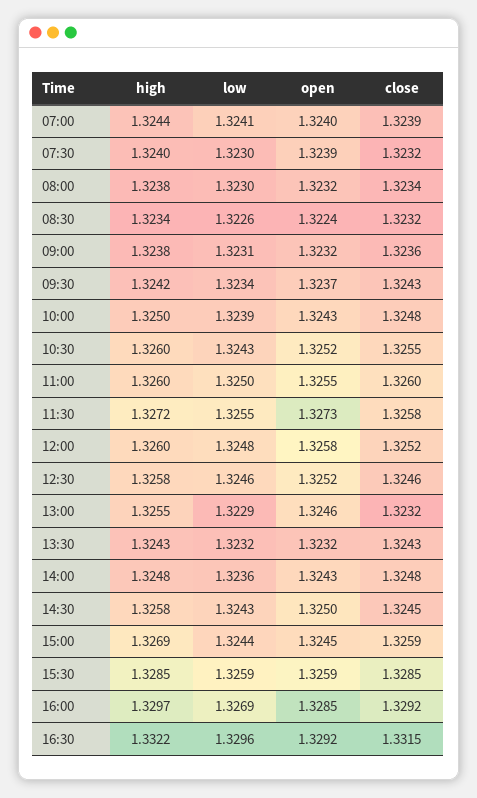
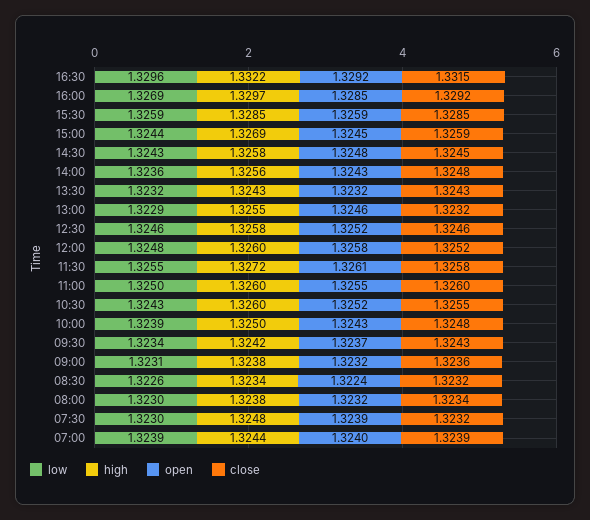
  {
    "high": {
      "07:00": 1.3244,
-     "07:30": 1.324,
+     "07:30": 1.3248,
      "08:00": 1.3238,
      "08:30": 1.3234,
      "09:00": 1.3238,
      "09:30": 1.3242,
      "10:00": 1.325,
      "10:30": 1.326,
      "11:00": 1.326,
      "11:30": 1.3272,
      "12:00": 1.326,
      "12:30": 1.3258,
      "13:00": 1.3255,
      "13:30": 1.3243,
-     "14:00": 1.3248,
+     "14:00": 1.3256,
      "14:30": 1.3258,
      "15:00": 1.3269,
      "15:30": 1.3285,
      "16:00": 1.3297,
      "16:30": 1.3322
    },
    "low": {
-     "07:00": 1.3241,
+     "07:00": 1.3239,
      "07:30": 1.323,
      "08:00": 1.323,
      "08:30": 1.3226,
      "09:00": 1.3231,
      "09:30": 1.3234,
      "10:00": 1.3239,
      "10:30": 1.3243,
      "11:00": 1.325,
      "11:30": 1.3255,
      "12:00": 1.3248,
      "12:30": 1.3246,
      "13:00": 1.3229,
      "13:30": 1.3232,
      "14:00": 1.3236,
      "14:30": 1.3243,
      "15:00": 1.3244,
      "15:30": 1.3259,
      "16:00": 1.3269,
      "16:30": 1.3296
    },
    "open": {
      "07:00": 1.324,
      "07:30": 1.3239,
      "08:00": 1.3232,
      "08:30": 1.3224,
      "09:00": 1.3232,
      "09:30": 1.3237,
      "10:00": 1.3243,
      "10:30": 1.3252,
      "11:00": 1.3255,
-     "11:30": 1.3273,
+     "11:30": 1.3261,
      "12:00": 1.3258,
      "12:30": 1.3252,
      "13:00": 1.3246,
      "13:30": 1.3232,
      "14:00": 1.3243,
-     "14:30": 1.325,
+     "14:30": 1.3248,
      "15:00": 1.3245,
      "15:30": 1.3259,
      "16:00": 1.3285,
      "16:30": 1.3292
    },
    "close": {
      "07:00": 1.3239,
      "07:30": 1.3232,
      "08:00": 1.3234,
      "08:30": 1.3232,
      "09:00": 1.3236,
      "09:30": 1.3243,
      "10:00": 1.3248,
      "10:30": 1.3255,
      "11:00": 1.326,
      "11:30": 1.3258,
      "12:00": 1.3252,
      "12:30": 1.3246,
      "13:00": 1.3232,
      "13:30": 1.3243,
      "14:00": 1.3248,
      "14:30": 1.3245,
      "15:00": 1.3259,
      "15:30": 1.3285,
      "16:00": 1.3292,
      "16:30": 1.3315
    }
  }

